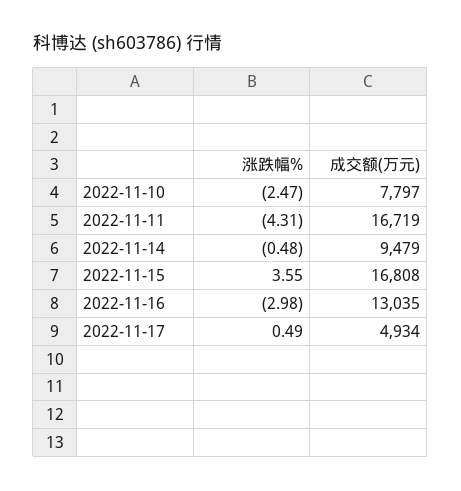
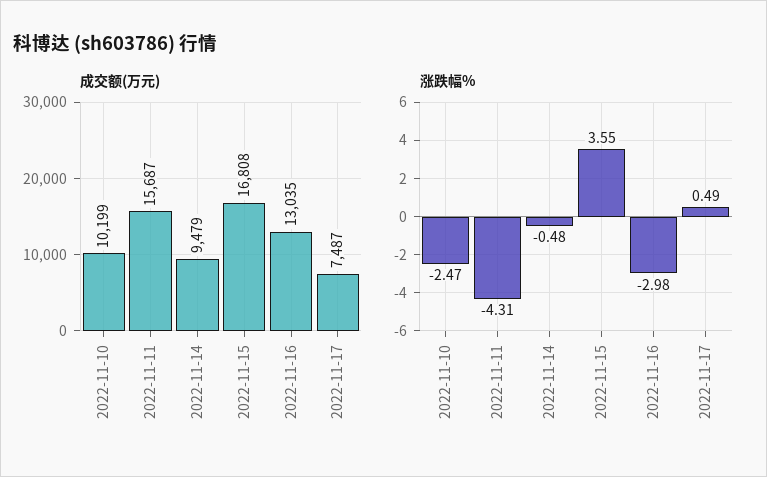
  {
    "涨跌幅%": {
      "2022-11-10": -2.47,
      "2022-11-11": -4.31,
      "2022-11-14": -0.48,
      "2022-11-15": 3.55,
      "2022-11-16": -2.98,
      "2022-11-17": 0.49
    },
    "成交额(万元)": {
-     "2022-11-10": 7797,
+     "2022-11-10": 10199,
-     "2022-11-11": 16719,
+     "2022-11-11": 15687,
      "2022-11-14": 9479,
      "2022-11-15": 16808,
      "2022-11-16": 13035,
-     "2022-11-17": 4934
+     "2022-11-17": 7487
    }
  }

